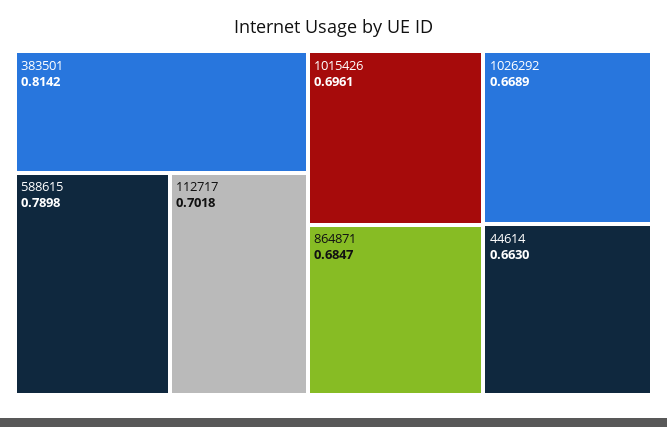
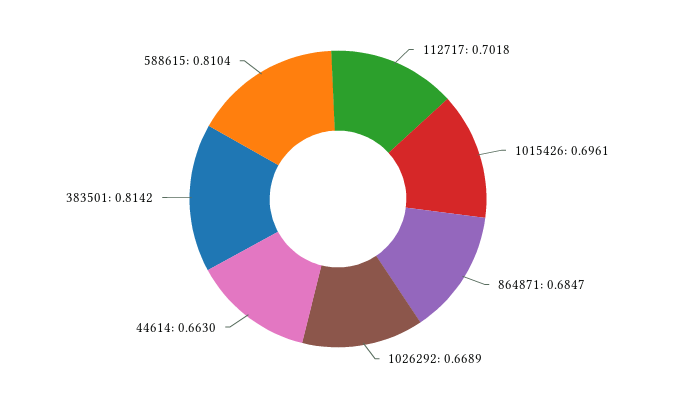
  {
    "383501": 0.8142,
-   "588615": 0.7898,
+   "588615": 0.8104,
    "112717": 0.7018,
    "1015426": 0.6961,
    "864871": 0.6847,
    "1026292": 0.6689,
    "44614": 0.663
  }

